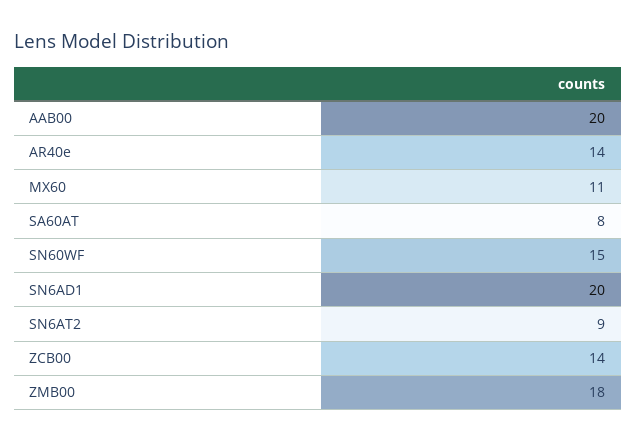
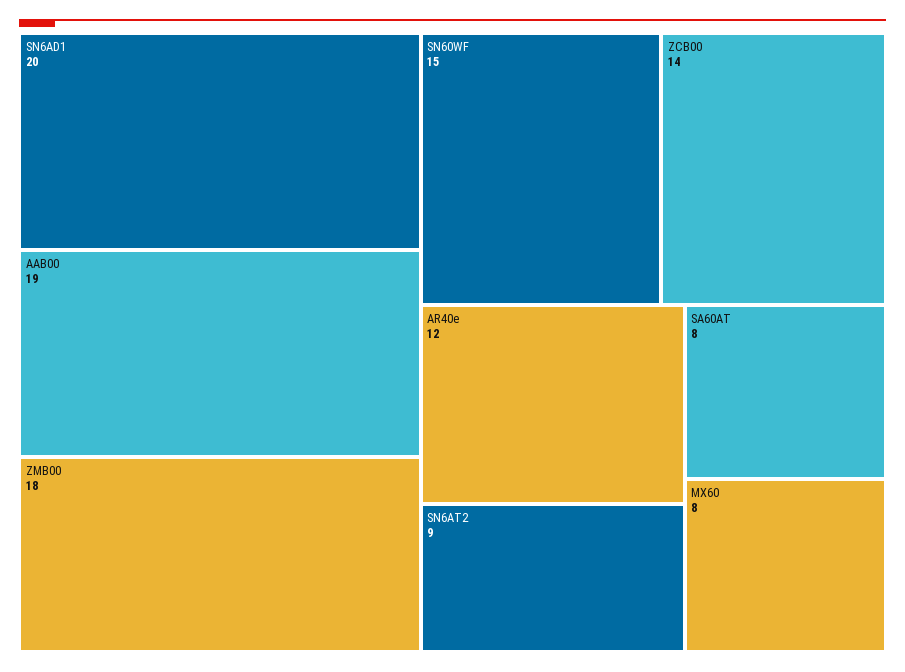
  {
-   "AAB00": 20,
+   "AAB00": 19,
-   "AR40e": 14,
+   "AR40e": 12,
-   "MX60": 11,
+   "MX60": 8,
    "SA60AT": 8,
    "SN60WF": 15,
    "SN6AD1": 20,
    "SN6AT2": 9,
    "ZCB00": 14,
    "ZMB00": 18
  }

